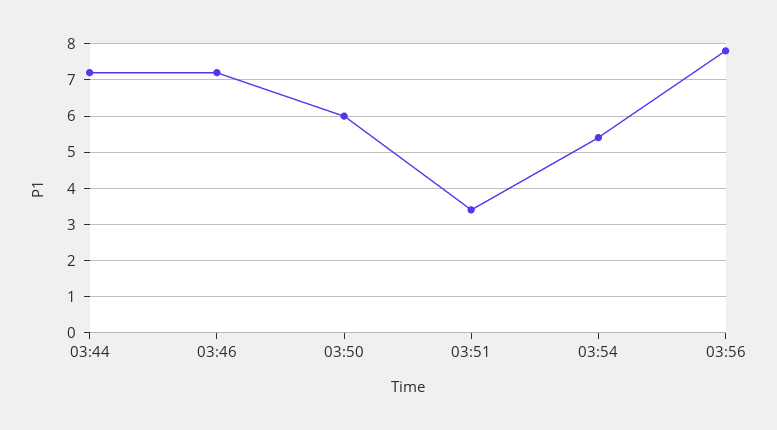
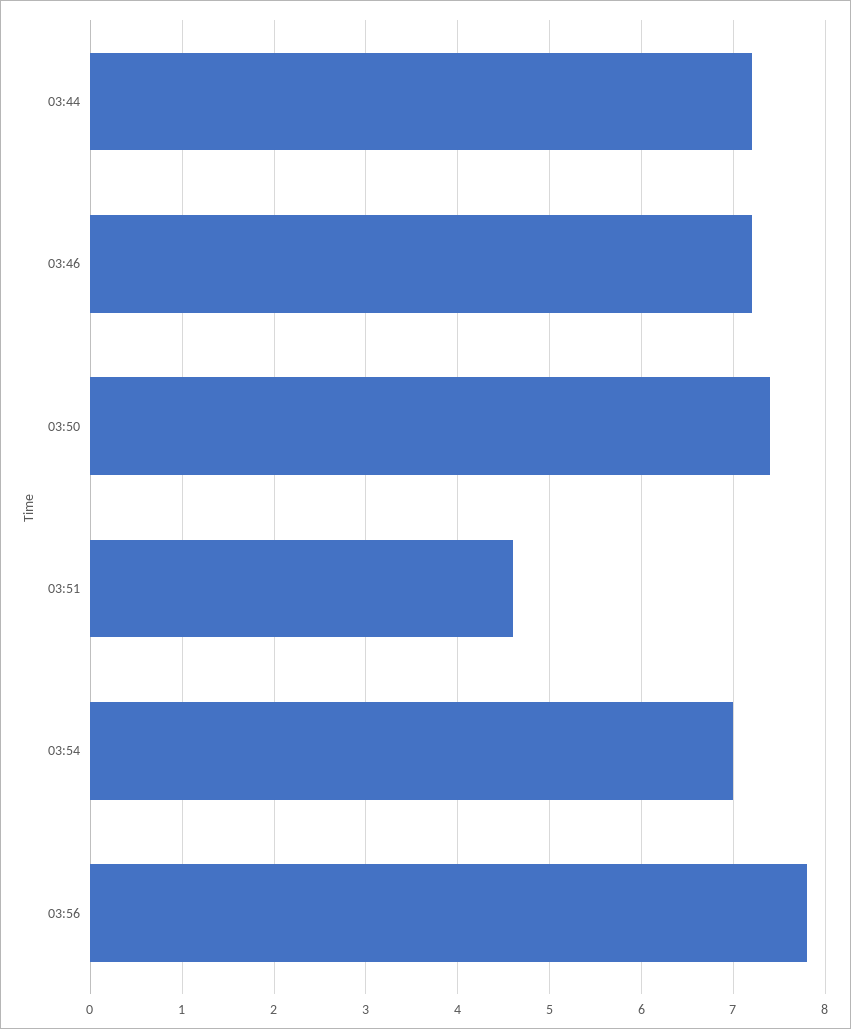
  {
    "03:44": 7.2,
    "03:46": 7.2,
-   "03:50": 6,
+   "03:50": 7.4,
-   "03:51": 3.5,
+   "03:51": 4.6,
-   "03:54": 5.5,
+   "03:54": 7,
    "03:56": 7.8
  }

